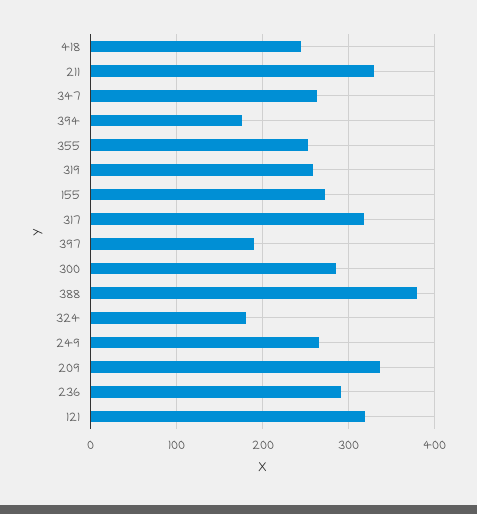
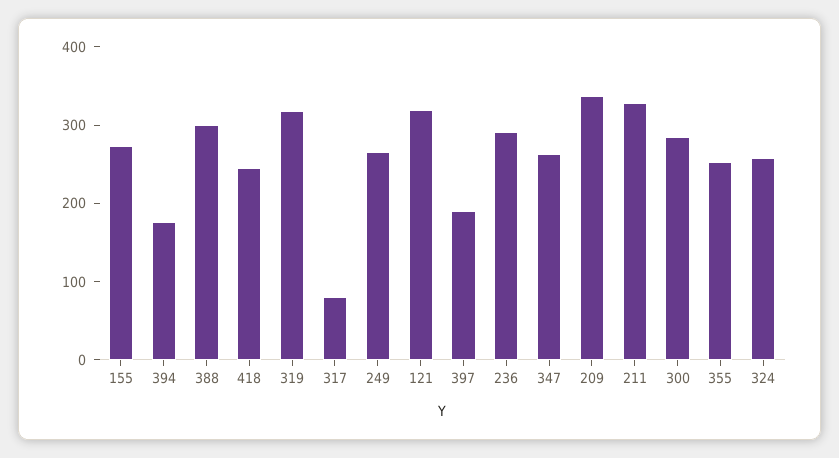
  {
    "418": 250,
    "211": 330,
    "347": 260,
    "394": 180,
    "355": 250,
-   "319": 260,
+   "319": 320,
    "155": 270,
-   "317": 320,
+   "317": 80,
    "397": 190,
    "300": 290,
-   "388": 380,
+   "388": 300,
-   "324": 180,
+   "324": 260,
    "249": 270,
    "209": 340,
    "236": 290,
    "121": 320
  }

